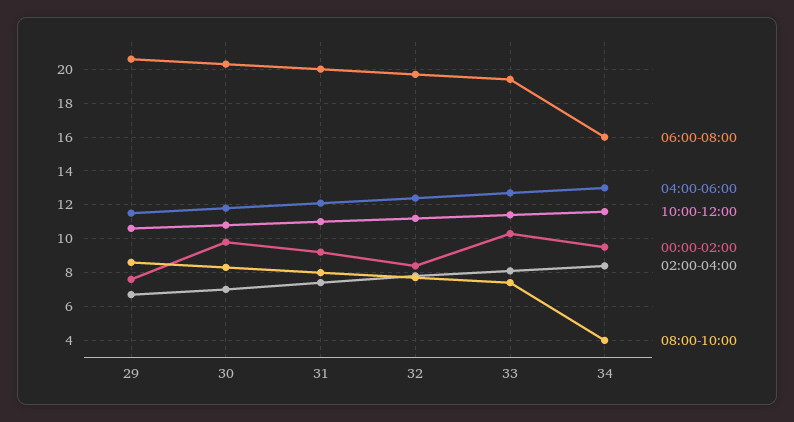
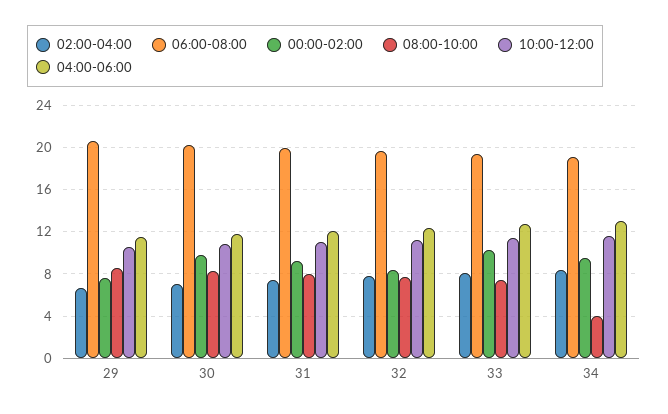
  {
    "06:00-08:00": {
      "29": 20.5,
      "30": 20.5,
      "31": 20,
      "32": 19.5,
      "33": 19.5,
-     "34": 16
+     "34": 19
    },
    "04:00-06:00": {
      "29": 11.5,
      "30": 12,
      "31": 12,
      "32": 12.5,
      "33": 12.5,
      "34": 13
    },
    "10:00-12:00": {
      "29": 10.5,
      "30": 11,
      "31": 11,
      "32": 11,
      "33": 11.5,
      "34": 11.5
    },
    "00:00-02:00": {
      "29": 7.5,
      "30": 10,
      "31": 9,
      "32": 8.5,
      "33": 10.5,
      "34": 9.5
    },
    "02:00-04:00": {
      "29": 6.5,
      "30": 7,
      "31": 7.5,
      "32": 8,
      "33": 8,
      "34": 8.5
    },
    "08:00-10:00": {
      "29": 8.5,
      "30": 8.5,
      "31": 8,
      "32": 7.5,
      "33": 7.5,
      "34": 4
    }
  }

